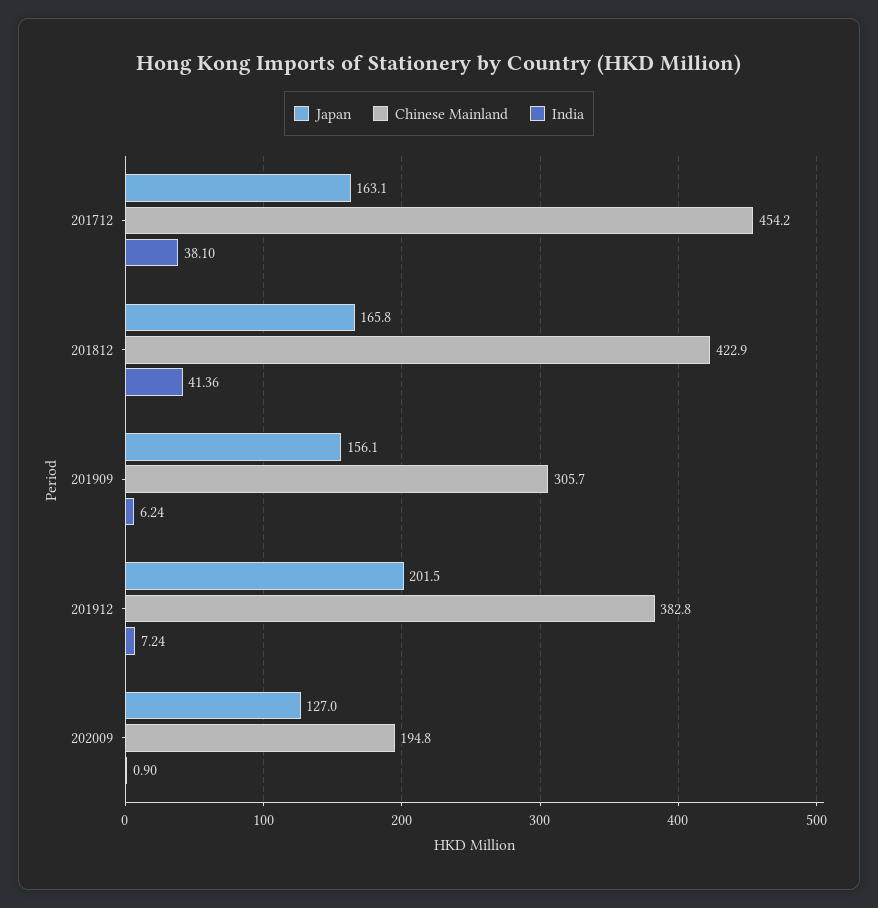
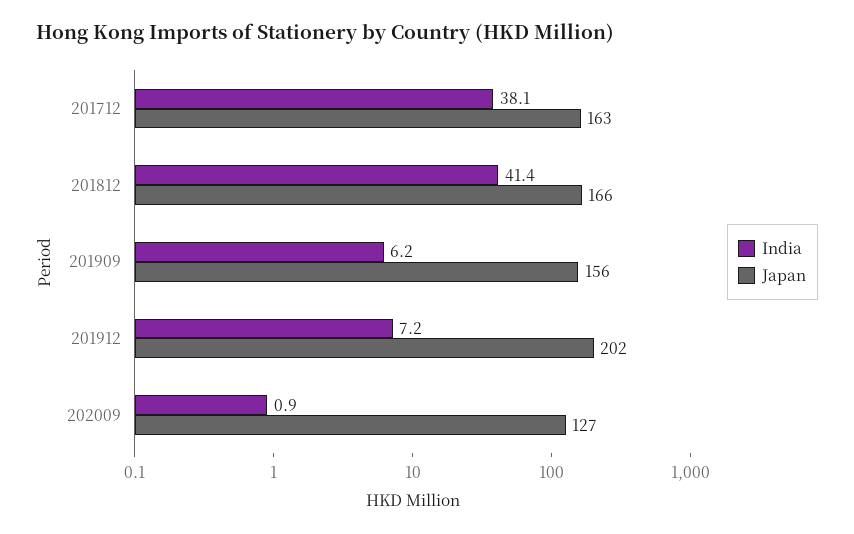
  {
    "Japan": {
      "201712": 163.1,
      "201812": 165.8,
      "201909": 156.1,
      "201912": 201.5,
      "202009": 127
    },
-   "Chinese Mainland": {
-     "201712": 454.2,
-     "201812": 422.9,
-     "201909": 305.7,
-     "201912": 382.8,
-     "202009": 194.8
-   },
    "India": {
      "201712": 38.1,
      "201812": 41.36,
      "201909": 6.24,
      "201912": 7.24,
      "202009": 0.9
    }
  }

